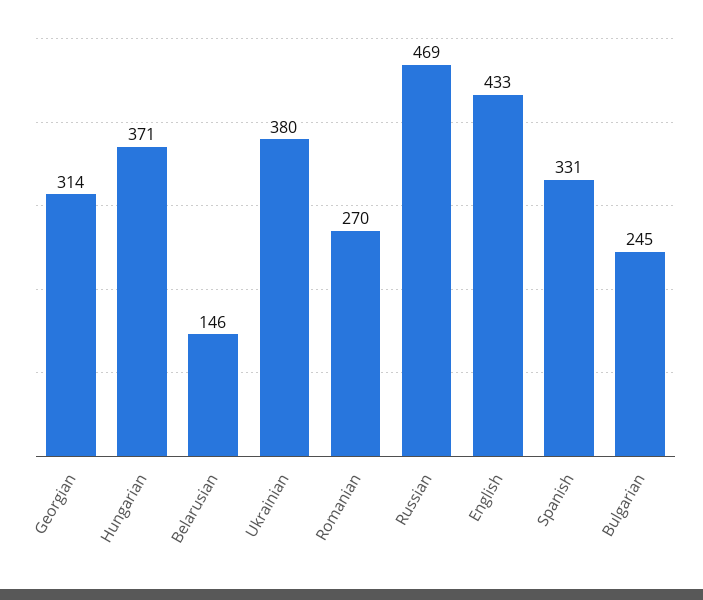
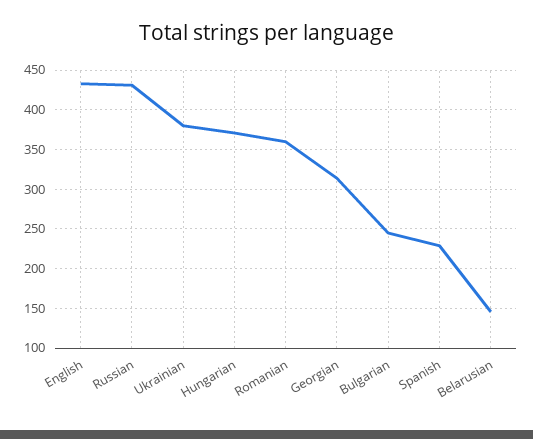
  {
    "Georgian": 314,
    "Hungarian": 371,
    "Belarusian": 146,
    "Ukrainian": 380,
-   "Romanian": 270,
+   "Romanian": 360,
-   "Russian": 469,
+   "Russian": 430,
    "English": 433,
-   "Spanish": 331,
+   "Spanish": 230,
    "Bulgarian": 245
  }

